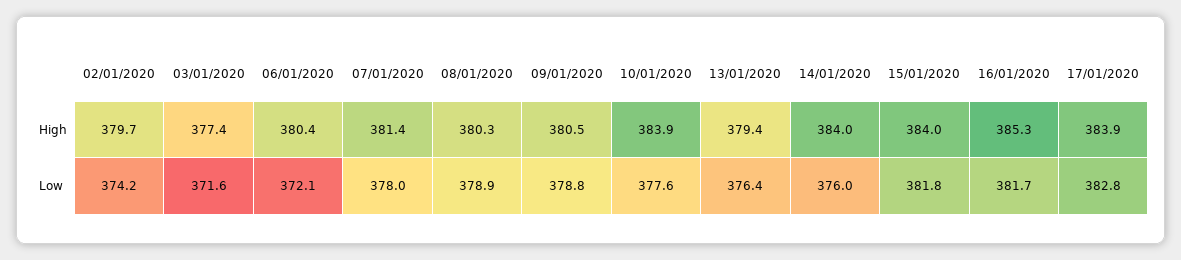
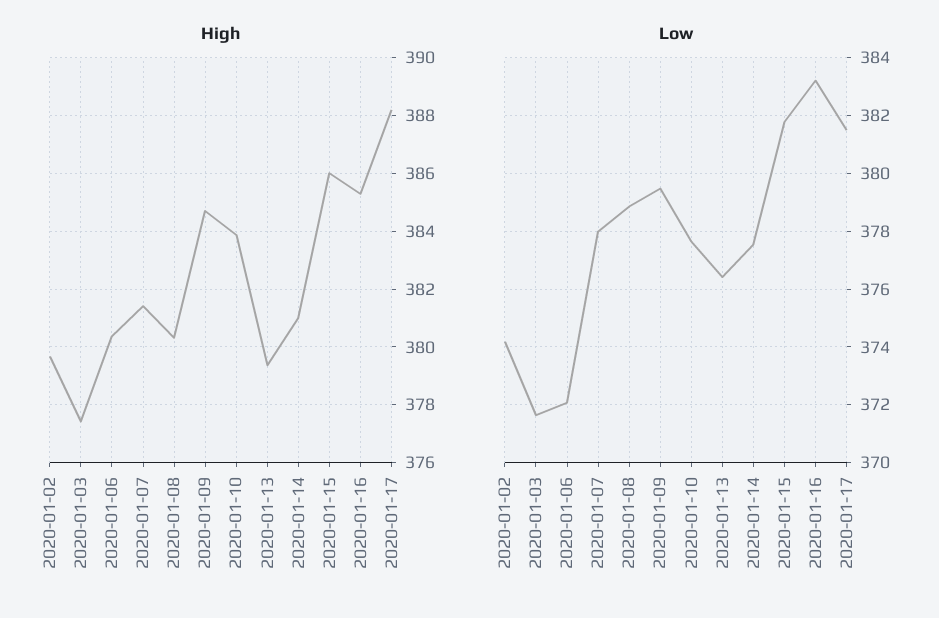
  {
    "High": {
      "02/01/2020": 379.7,
      "03/01/2020": 377.4,
      "06/01/2020": 380.4,
      "07/01/2020": 381.4,
      "08/01/2020": 380.3,
-     "09/01/2020": 380.5,
+     "09/01/2020": 384.75,
      "10/01/2020": 383.9,
      "13/01/2020": 379.4,
-     "14/01/2020": 384,
+     "14/01/2020": 381,
-     "15/01/2020": 384,
+     "15/01/2020": 386,
      "16/01/2020": 385.3,
-     "17/01/2020": 383.9
+     "17/01/2020": 388.25
    },
    "Low": {
      "02/01/2020": 374.2,
      "03/01/2020": 371.6,
      "06/01/2020": 372.1,
      "07/01/2020": 378,
      "08/01/2020": 378.9,
-     "09/01/2020": 378.8,
+     "09/01/2020": 379.5,
      "10/01/2020": 377.6,
      "13/01/2020": 376.4,
-     "14/01/2020": 376,
+     "14/01/2020": 377.5,
      "15/01/2020": 381.8,
-     "16/01/2020": 381.7,
+     "16/01/2020": 383.25,
-     "17/01/2020": 382.8
+     "17/01/2020": 381.5
    }
  }

